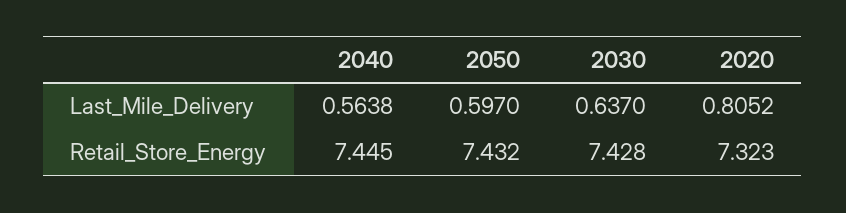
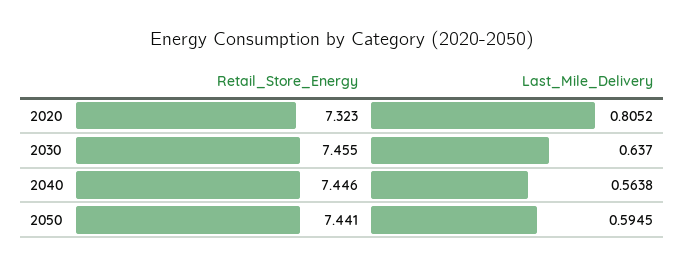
  {
    "2040": {
      "Last_Mile_Delivery": 0.5638,
-     "Retail_Store_Energy": 7.445
+     "Retail_Store_Energy": 7.446
    },
    "2050": {
-     "Last_Mile_Delivery": 0.597,
+     "Last_Mile_Delivery": 0.5945,
-     "Retail_Store_Energy": 7.432
+     "Retail_Store_Energy": 7.441
    },
    "2030": {
      "Last_Mile_Delivery": 0.637,
-     "Retail_Store_Energy": 7.428
+     "Retail_Store_Energy": 7.455
    },
    "2020": {
      "Last_Mile_Delivery": 0.8052,
      "Retail_Store_Energy": 7.323
    }
  }

